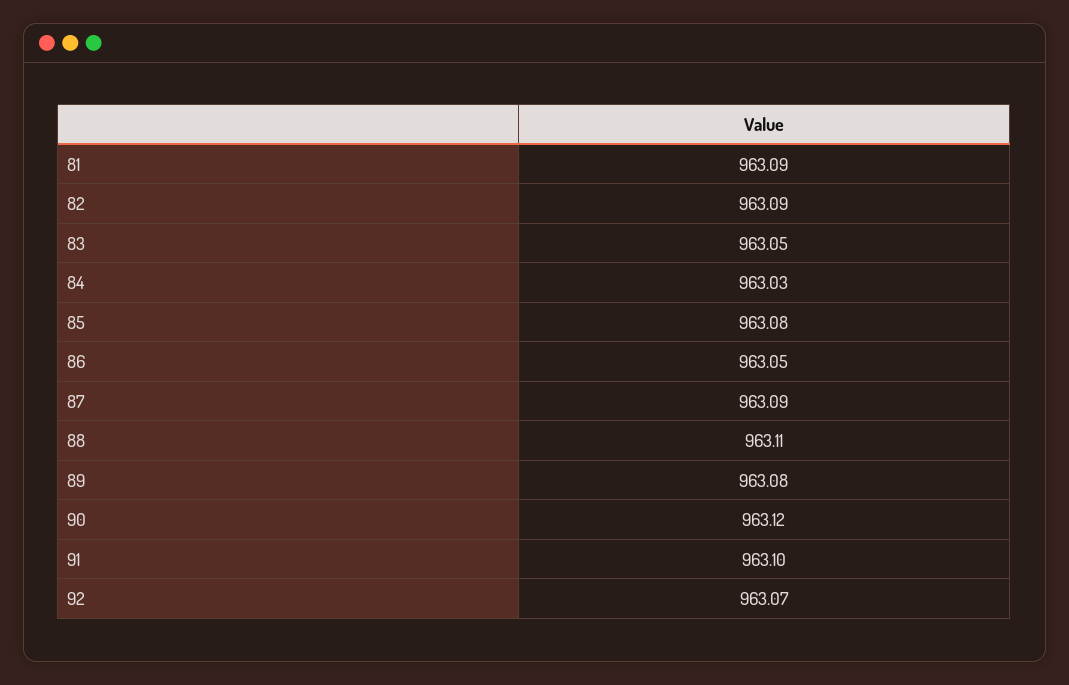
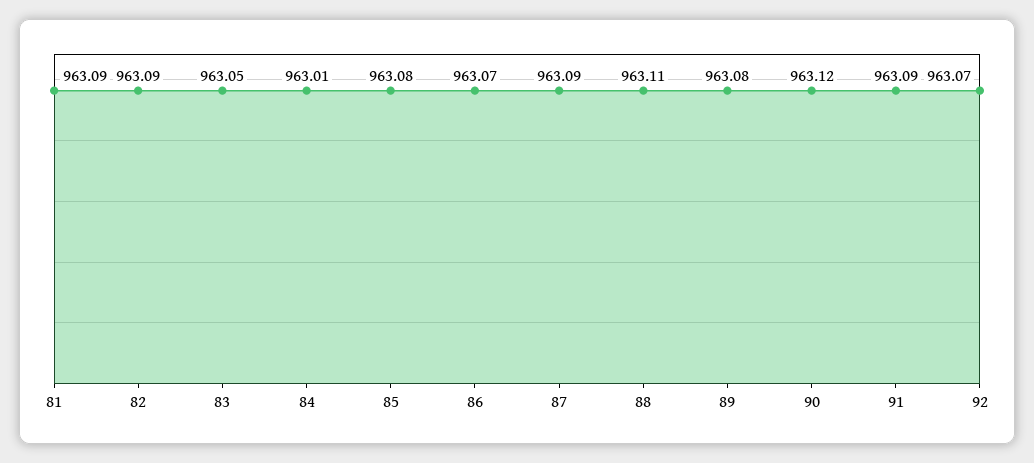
  {
    "81": 963.09,
    "82": 963.09,
    "83": 963.05,
-   "84": 963.03,
+   "84": 963.01,
    "85": 963.08,
-   "86": 963.05,
+   "86": 963.07,
    "87": 963.09,
    "88": 963.11,
    "89": 963.08,
    "90": 963.12,
-   "91": 963.1,
+   "91": 963.09,
    "92": 963.07
  }

